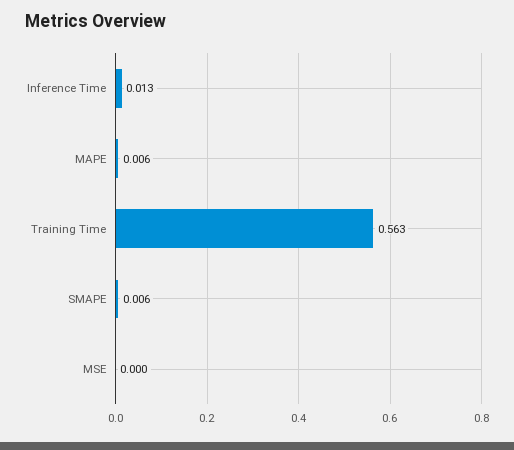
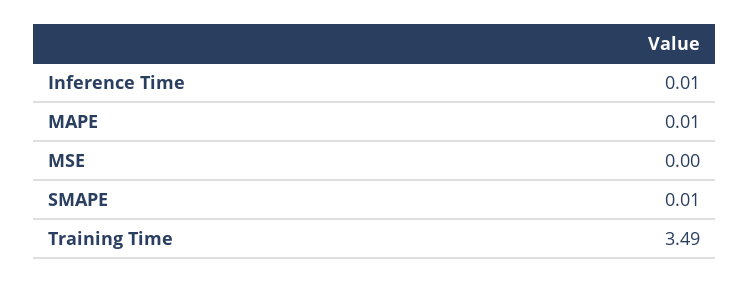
  {
    "Inference Time": 0.013,
    "MAPE": 0.006,
-   "Training Time": 0.563,
+   "Training Time": 3.49,
    "SMAPE": 0.006,
    "MSE": 0
  }

